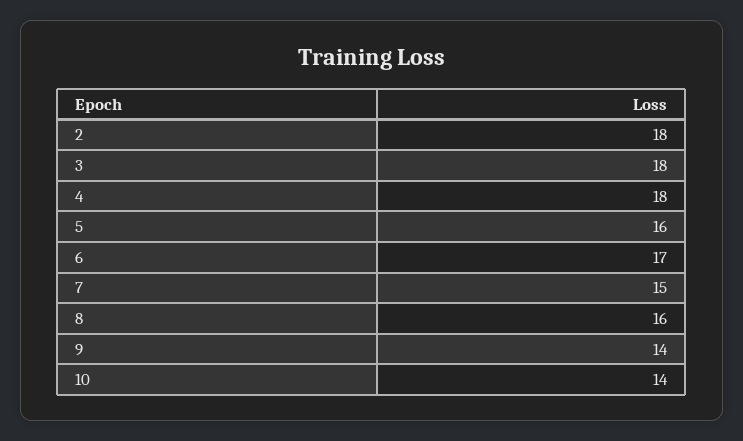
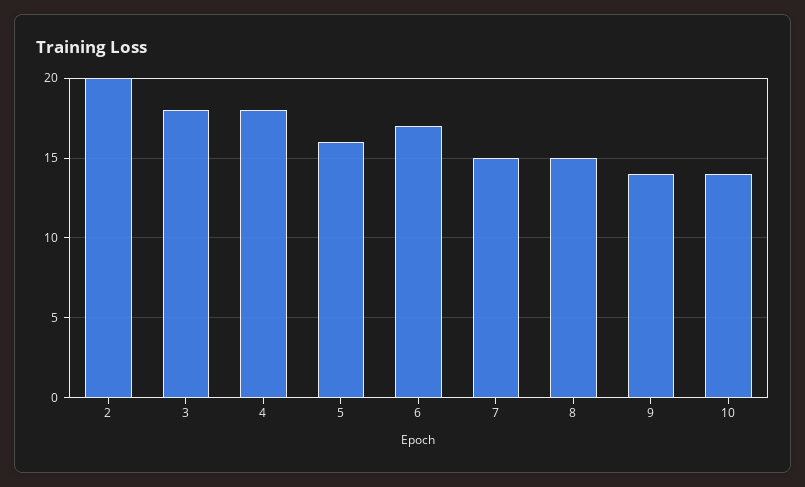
  {
-   "2": 18,
+   "2": 20,
    "3": 18,
    "4": 18,
    "5": 16,
    "6": 17,
    "7": 15,
-   "8": 16,
+   "8": 15,
    "9": 14,
    "10": 14
  }

